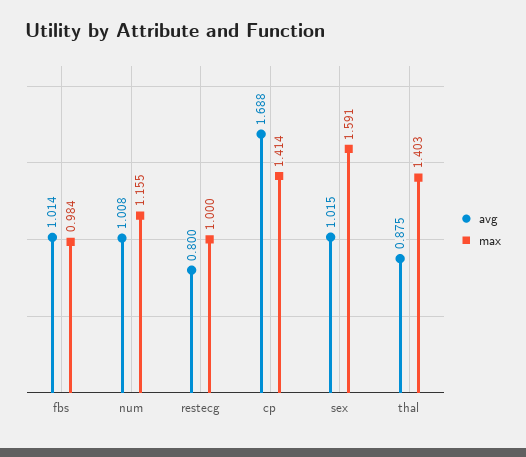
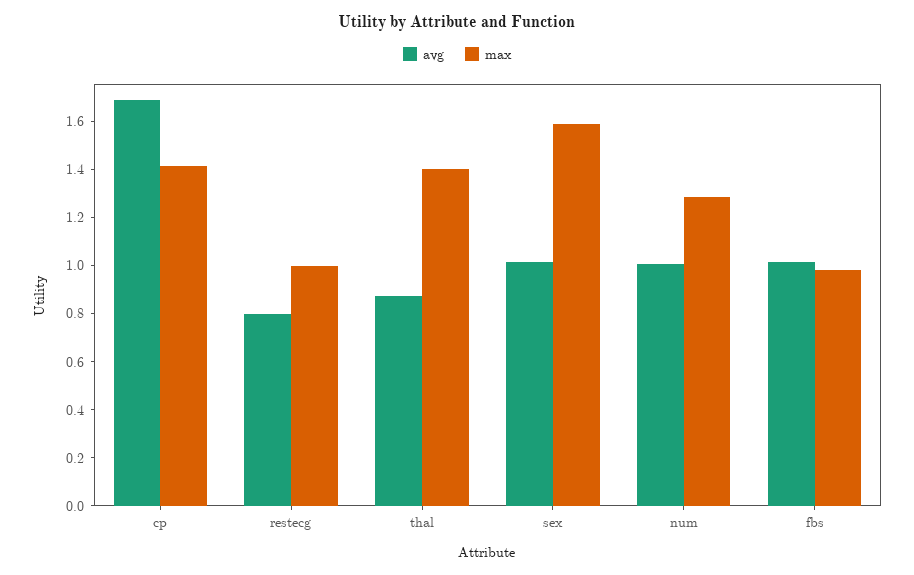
  {
    "avg": {
      "fbs": 1.014,
      "num": 1.008,
      "restecg": 0.8,
      "cp": 1.688,
      "sex": 1.015,
      "thal": 0.875
    },
    "max": {
      "fbs": 0.984,
-     "num": 1.155,
+     "num": 1.3,
      "restecg": 1,
      "cp": 1.414,
      "sex": 1.591,
      "thal": 1.403
    }
  }

